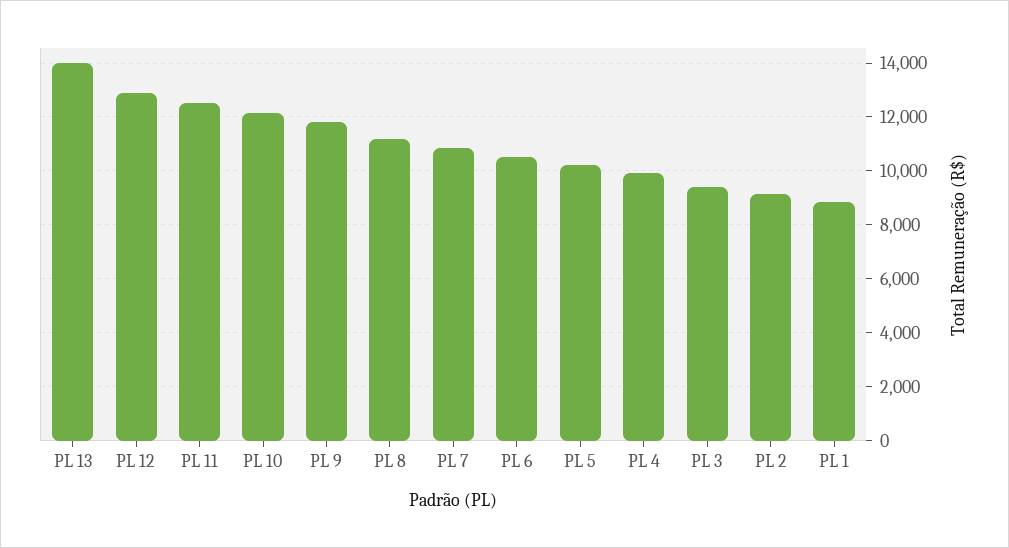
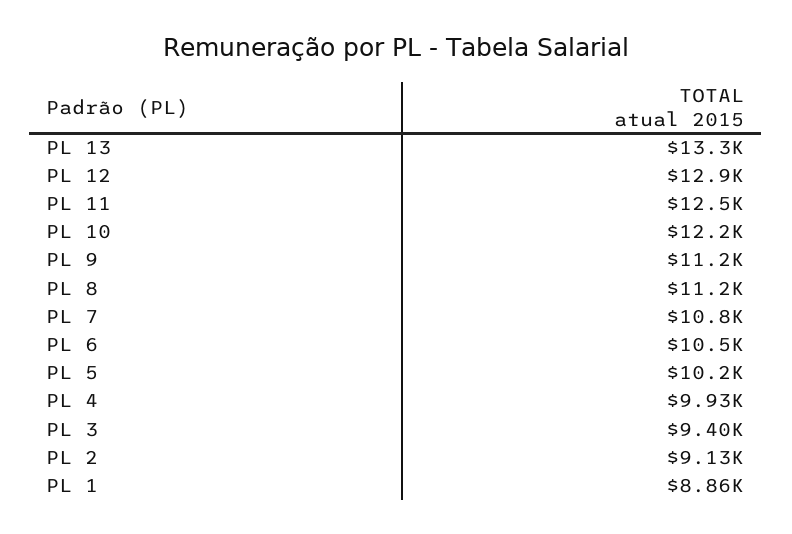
  {
-   "PL 13": 14000,
+   "PL 13": 13300,
    "PL 12": 12900,
    "PL 11": 12500,
    "PL 10": 12200,
-   "PL 9": 11750,
+   "PL 9": 11200,
    "PL 8": 11200,
    "PL 7": 10800,
    "PL 6": 10500,
    "PL 5": 10200,
    "PL 4": 9930,
    "PL 3": 9400,
    "PL 2": 9130,
    "PL 1": 8860
  }

